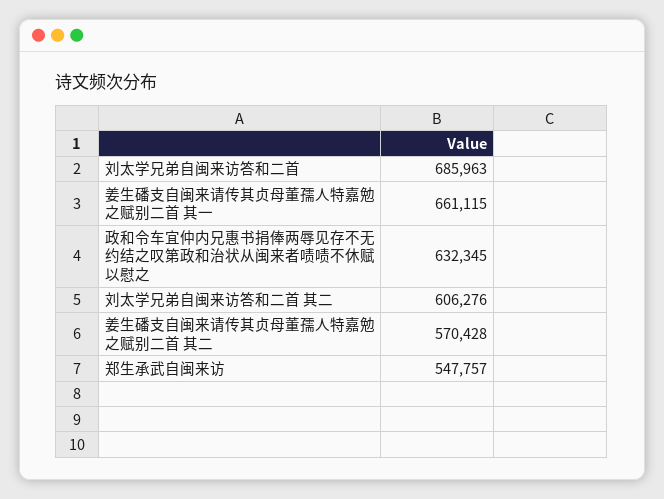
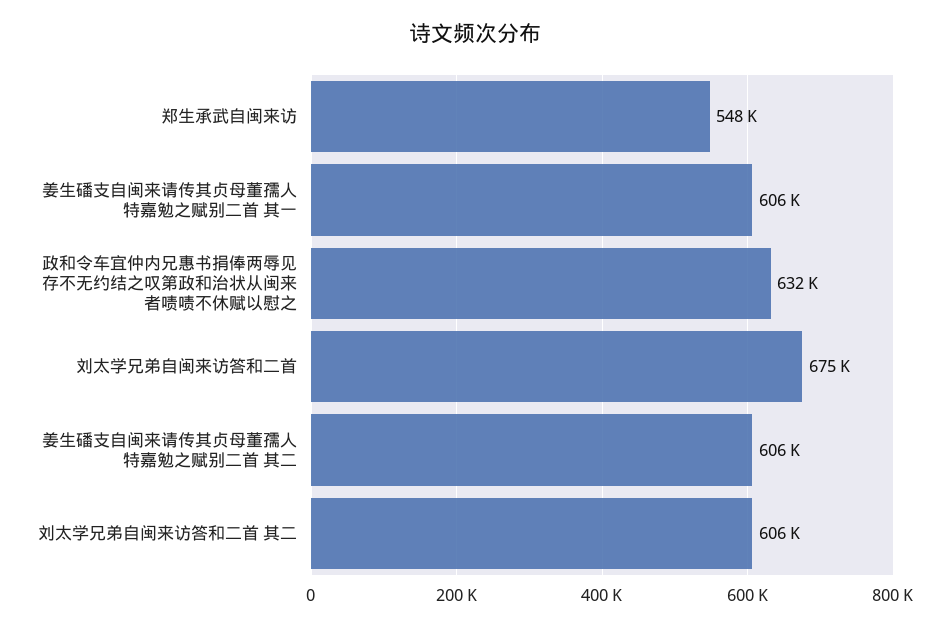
  {
-   "刘太学兄弟自闽来访答和二首": 685963,
+   "刘太学兄弟自闽来访答和二首": 675000,
-   "姜生磻支自闽来请传其贞母董孺人特嘉勉之赋别二首 其一": 661115,
+   "姜生磻支自闽来请传其贞母董孺人特嘉勉之赋别二首 其一": 606000,
    "政和令车宜仲内兄惠书捐俸两辱见存不无约结之叹第政和治状从闽来者啧啧不休赋以慰之": 632345,
    "刘太学兄弟自闽来访答和二首 其二": 606276,
-   "姜生磻支自闽来请传其贞母董孺人特嘉勉之赋别二首 其二": 570428,
+   "姜生磻支自闽来请传其贞母董孺人特嘉勉之赋别二首 其二": 606000,
    "郑生承武自闽来访": 547757
  }

